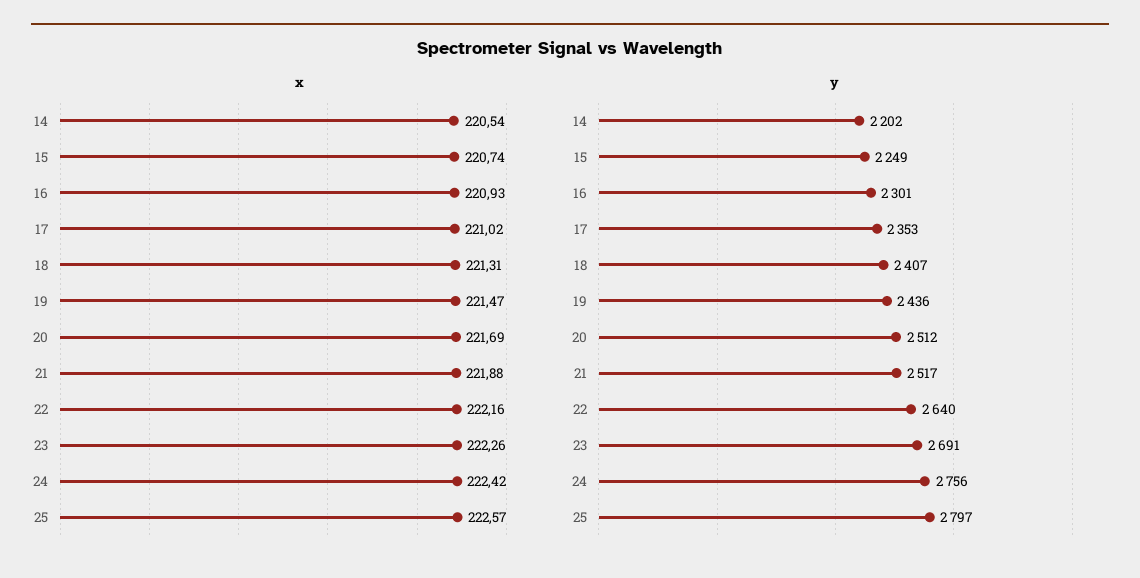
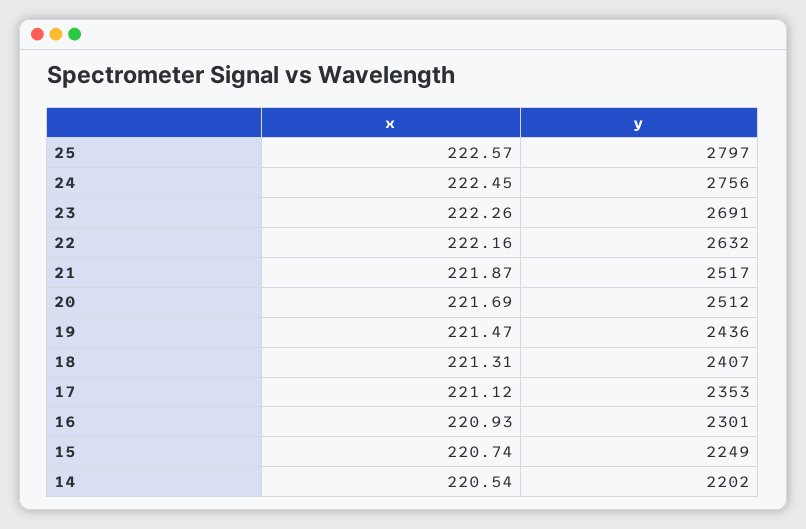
  {
    "x": {
      "14": 220.54,
      "15": 220.74,
      "16": 220.93,
-     "17": 221.02,
+     "17": 221.12,
      "18": 221.31,
      "19": 221.47,
      "20": 221.69,
-     "21": 221.88,
+     "21": 221.87,
      "22": 222.16,
      "23": 222.26,
-     "24": 222.42,
+     "24": 222.45,
      "25": 222.57
    },
    "y": {
      "14": 2202,
      "15": 2249,
      "16": 2301,
      "17": 2353,
      "18": 2407,
      "19": 2436,
      "20": 2512,
      "21": 2517,
-     "22": 2640,
+     "22": 2632,
      "23": 2691,
      "24": 2756,
      "25": 2797
    }
  }

